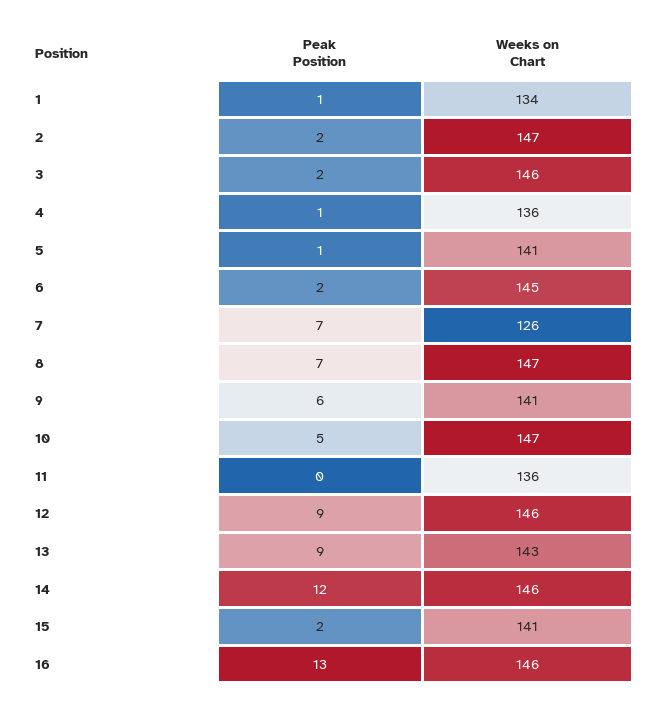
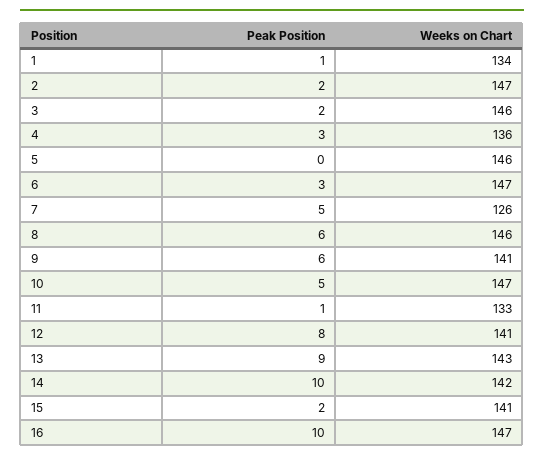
  {
    "Peak Position": {
      "1": 1,
      "2": 2,
      "3": 2,
-     "4": 1,
+     "4": 3,
-     "5": 1,
+     "5": 0,
-     "6": 2,
+     "6": 3,
-     "7": 7,
+     "7": 5,
-     "8": 7,
+     "8": 6,
      "9": 6,
      "10": 5,
-     "11": 0,
+     "11": 1,
-     "12": 9,
+     "12": 8,
      "13": 9,
-     "14": 12,
+     "14": 10,
      "15": 2,
-     "16": 13
+     "16": 10
    },
    "Weeks on Chart": {
      "1": 134,
      "2": 147,
      "3": 146,
      "4": 136,
-     "5": 141,
+     "5": 146,
-     "6": 145,
+     "6": 147,
      "7": 126,
-     "8": 147,
+     "8": 146,
      "9": 141,
      "10": 147,
-     "11": 136,
+     "11": 133,
-     "12": 146,
+     "12": 141,
      "13": 143,
-     "14": 146,
+     "14": 142,
      "15": 141,
-     "16": 146
+     "16": 147
    }
  }

